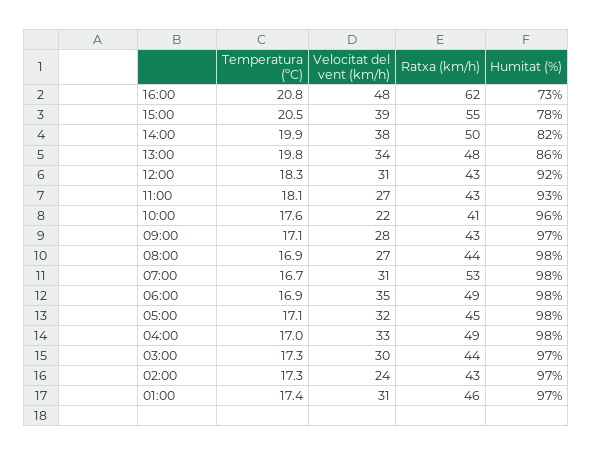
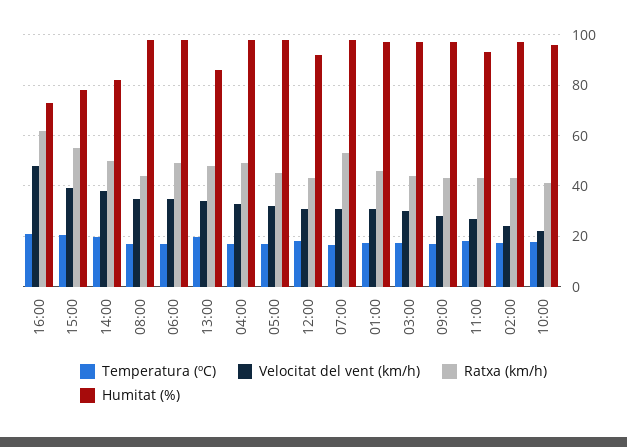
  {
    "Temperatura (ºC)": {
      "16:00": 20.8,
      "15:00": 20.5,
      "14:00": 19.9,
      "13:00": 19.8,
      "12:00": 18.3,
      "11:00": 18.1,
      "10:00": 17.6,
      "09:00": 17.1,
      "08:00": 16.9,
      "07:00": 16.7,
      "06:00": 16.9,
      "05:00": 17.1,
      "04:00": 17,
      "03:00": 17.3,
      "02:00": 17.3,
      "01:00": 17.4
    },
    "Velocitat del vent (km/h)": {
      "16:00": 48,
      "15:00": 39,
      "14:00": 38,
      "13:00": 34,
      "12:00": 31,
      "11:00": 27,
      "10:00": 22,
      "09:00": 28,
-     "08:00": 27,
+     "08:00": 35,
      "07:00": 31,
      "06:00": 35,
      "05:00": 32,
      "04:00": 33,
      "03:00": 30,
      "02:00": 24,
      "01:00": 31
    },
    "Ratxa (km/h)": {
      "16:00": 62,
      "15:00": 55,
      "14:00": 50,
      "13:00": 48,
      "12:00": 43,
      "11:00": 43,
      "10:00": 41,
      "09:00": 43,
      "08:00": 44,
      "07:00": 53,
      "06:00": 49,
      "05:00": 45,
      "04:00": 49,
      "03:00": 44,
      "02:00": 43,
      "01:00": 46
    },
    "Humitat (%)": {
      "16:00": 73,
      "15:00": 78,
      "14:00": 82,
      "13:00": 86,
      "12:00": 92,
      "11:00": 93,
      "10:00": 96,
      "09:00": 97,
      "08:00": 98,
      "07:00": 98,
      "06:00": 98,
      "05:00": 98,
      "04:00": 98,
      "03:00": 97,
      "02:00": 97,
      "01:00": 97
    }
  }

